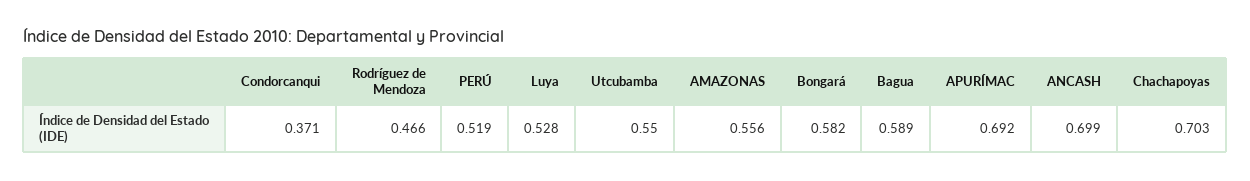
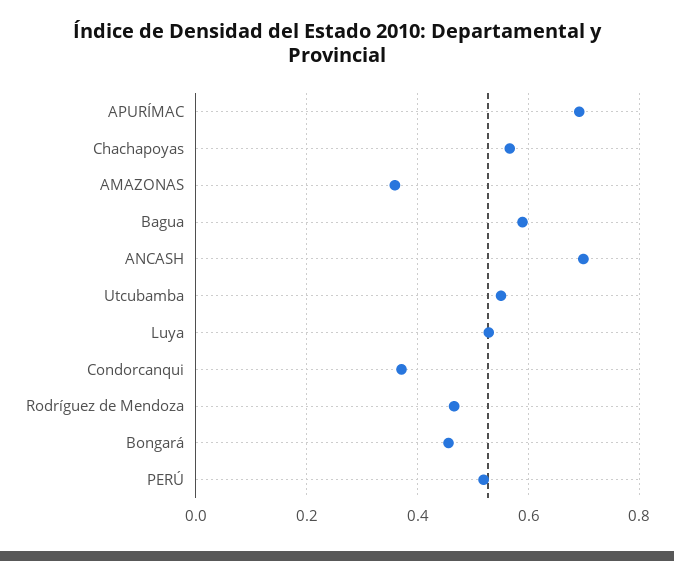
  {
    "Condorcanqui": 0.371,
    "Rodríguez de Mendoza": 0.466,
    "PERÚ": 0.519,
    "Luya": 0.528,
    "Utcubamba": 0.55,
-   "AMAZONAS": 0.556,
+   "AMAZONAS": 0.36,
-   "Bongará": 0.582,
+   "Bongará": 0.46,
    "Bagua": 0.589,
    "APURÍMAC": 0.692,
    "ANCASH": 0.699,
-   "Chachapoyas": 0.703
+   "Chachapoyas": 0.56
  }

